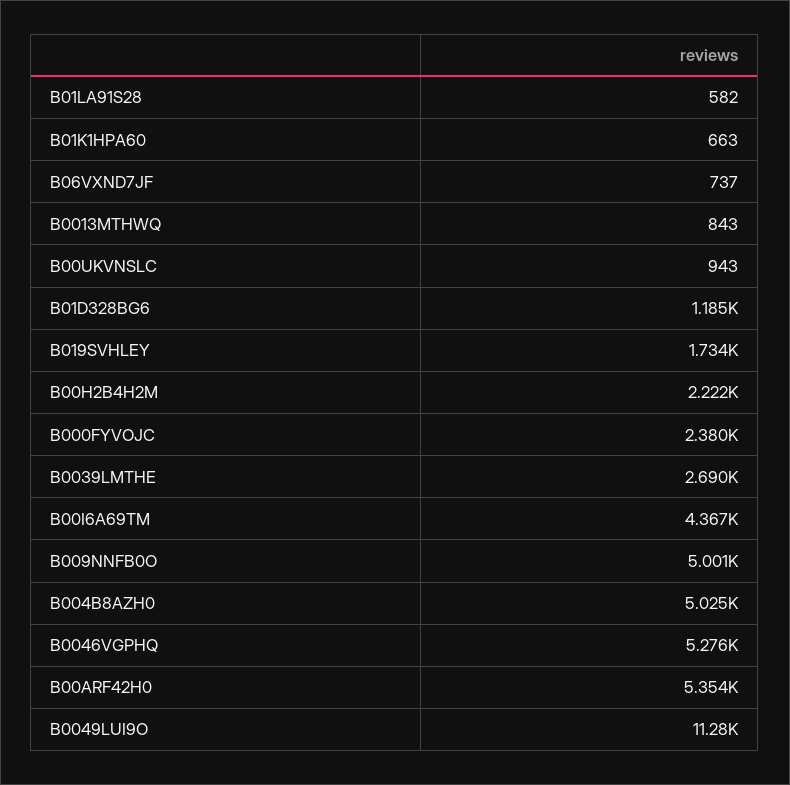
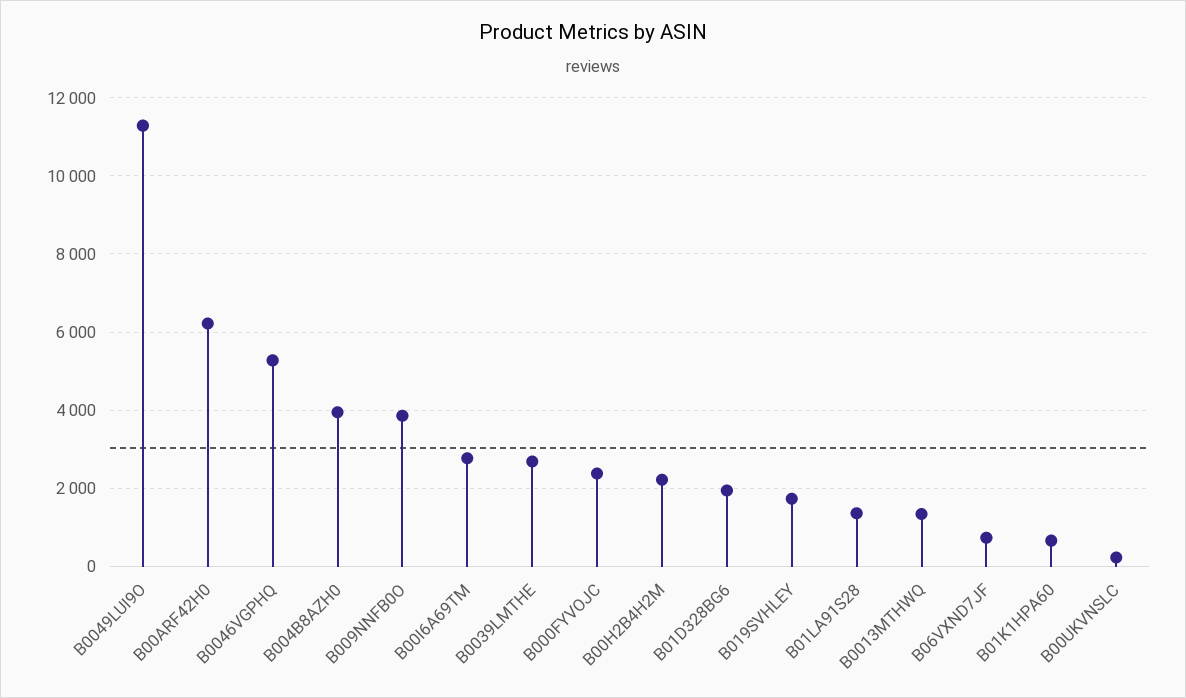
  {
-   "B01LA91S28": 582,
+   "B01LA91S28": 1400,
    "B01K1HPA60": 663,
    "B06VXND7JF": 737,
-   "B0013MTHWQ": 843,
+   "B0013MTHWQ": 1400,
-   "B00UKVNSLC": 943,
+   "B00UKVNSLC": 200,
-   "B01D328BG6": 1185,
+   "B01D328BG6": 2000,
    "B019SVHLEY": 1734,
    "B00H2B4H2M": 2222,
    "B000FYVOJC": 2380,
    "B0039LMTHE": 2690,
-   "B00I6A69TM": 4367,
+   "B00I6A69TM": 2800,
-   "B009NNFB0O": 5001,
+   "B009NNFB0O": 3800,
-   "B004B8AZH0": 5025,
+   "B004B8AZH0": 4000,
    "B0046VGPHQ": 5276,
-   "B00ARF42H0": 5354,
+   "B00ARF42H0": 6200,
    "B0049LUI9O": 11280
  }

